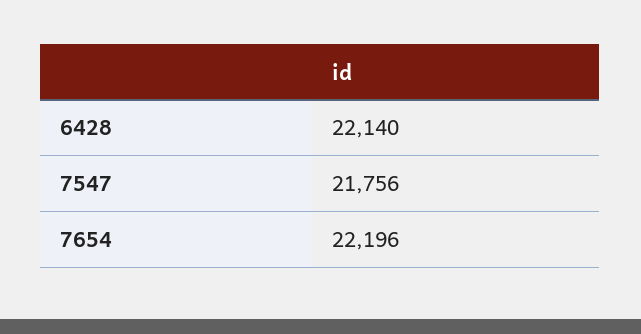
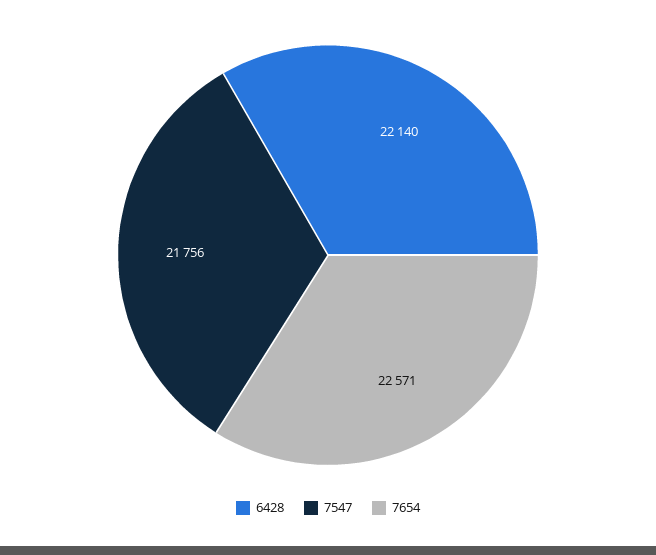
  {
    "6428": 22140,
    "7547": 21756,
-   "7654": 22196
+   "7654": 22571
  }

